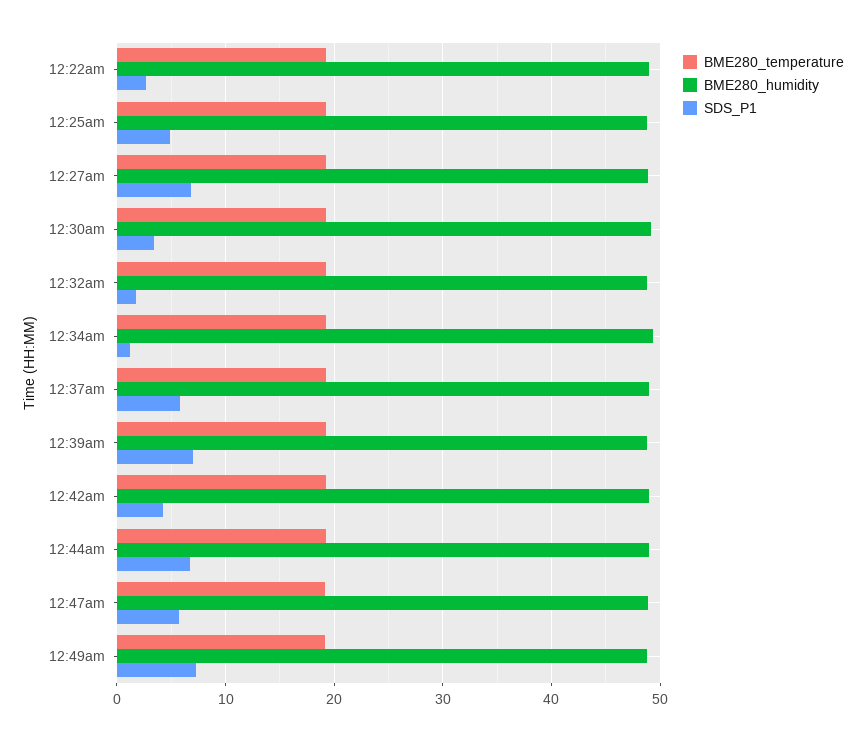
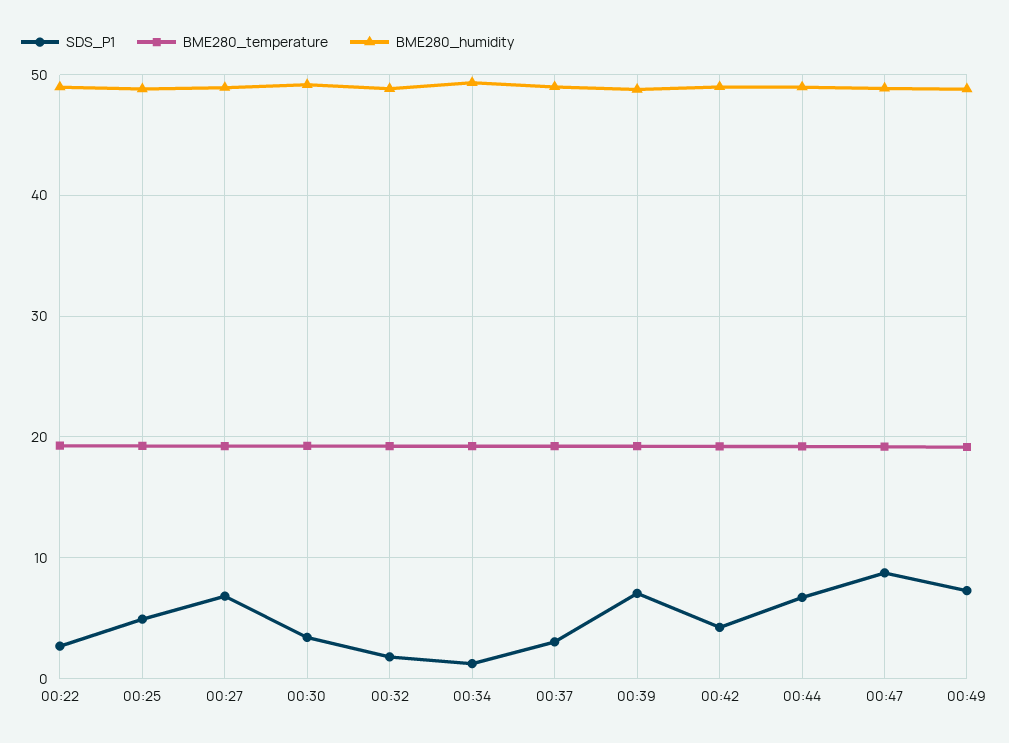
  {
    "BME280_temperature": {
      "12:22am": 19,
      "12:25am": 19,
      "12:27am": 19,
      "12:30am": 19,
      "12:32am": 19,
      "12:34am": 19,
      "12:37am": 19,
      "12:39am": 19,
      "12:42am": 19,
      "12:44am": 19,
      "12:47am": 19,
      "12:49am": 19
    },
    "BME280_humidity": {
      "12:22am": 49,
      "12:25am": 49,
      "12:27am": 49,
      "12:30am": 49,
      "12:32am": 49,
      "12:34am": 49,
      "12:37am": 49,
      "12:39am": 49,
      "12:42am": 49,
      "12:44am": 49,
      "12:47am": 49,
      "12:49am": 49
    },
    "SDS_P1": {
      "12:22am": 3,
      "12:25am": 5,
      "12:27am": 7,
      "12:30am": 3,
      "12:32am": 2,
      "12:34am": 1,
-     "12:37am": 6,
+     "12:37am": 3,
      "12:39am": 7,
      "12:42am": 4,
      "12:44am": 7,
-     "12:47am": 6,
+     "12:47am": 9,
      "12:49am": 7
    }
  }

